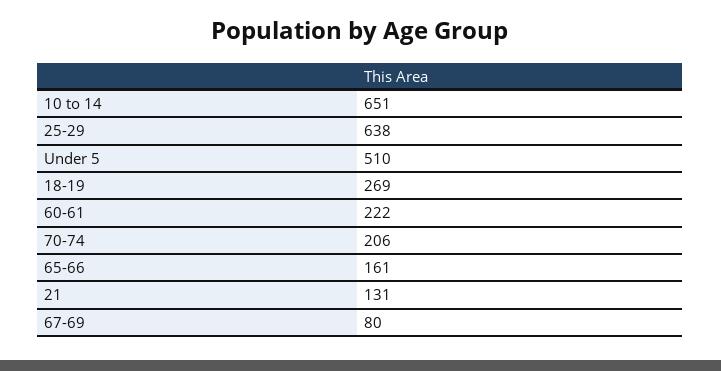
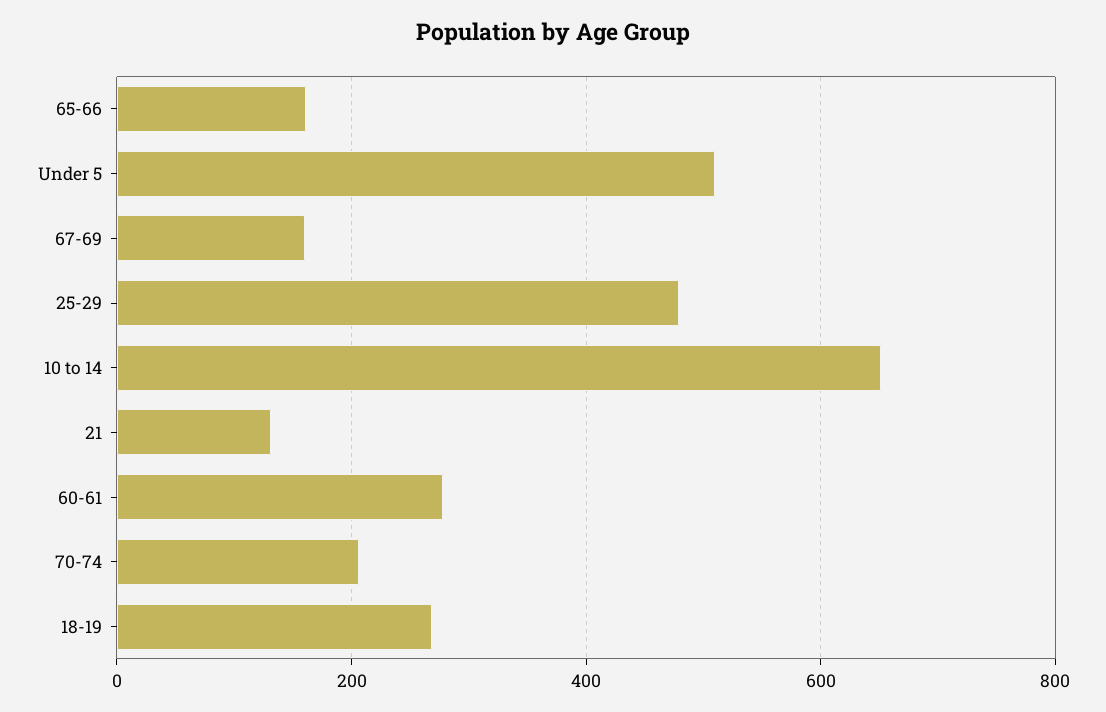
  {
    "10 to 14": 651,
-   "25-29": 638,
+   "25-29": 480,
    "Under 5": 510,
    "18-19": 269,
-   "60-61": 222,
+   "60-61": 280,
    "70-74": 206,
    "65-66": 161,
    "21": 131,
-   "67-69": 80
+   "67-69": 160
  }

